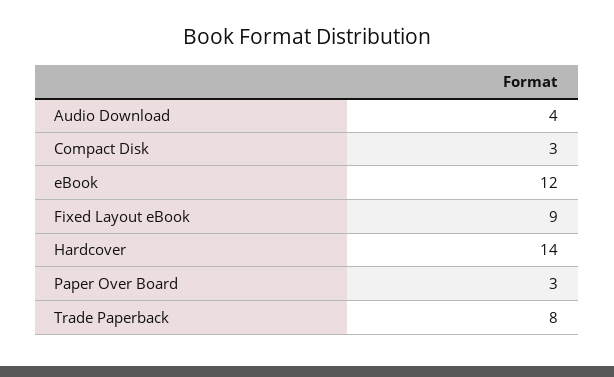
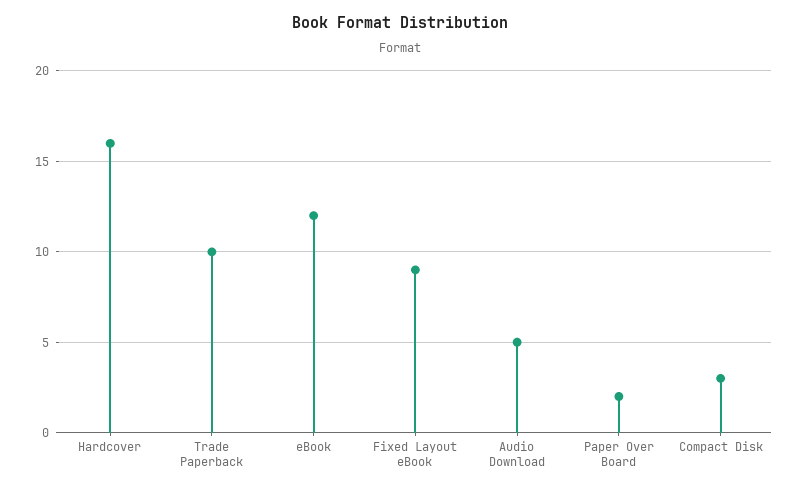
  {
-   "Audio Download": 4,
+   "Audio Download": 5,
    "Compact Disk": 3,
    "eBook": 12,
    "Fixed Layout eBook": 9,
-   "Hardcover": 14,
+   "Hardcover": 16,
-   "Paper Over Board": 3,
+   "Paper Over Board": 2,
-   "Trade Paperback": 8
+   "Trade Paperback": 10
  }

